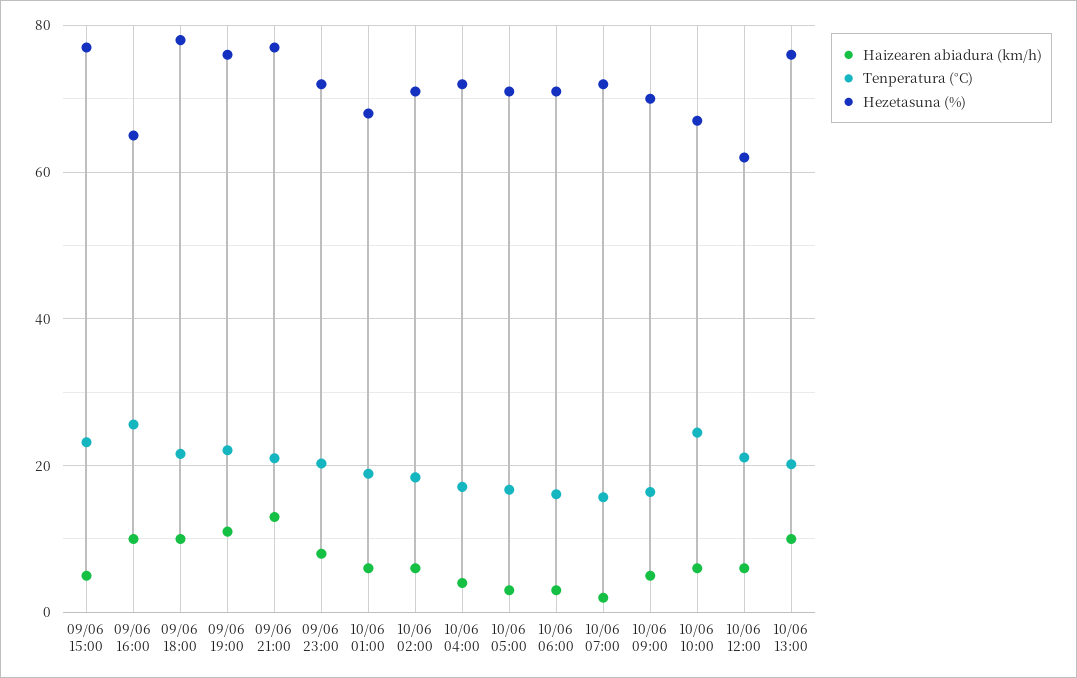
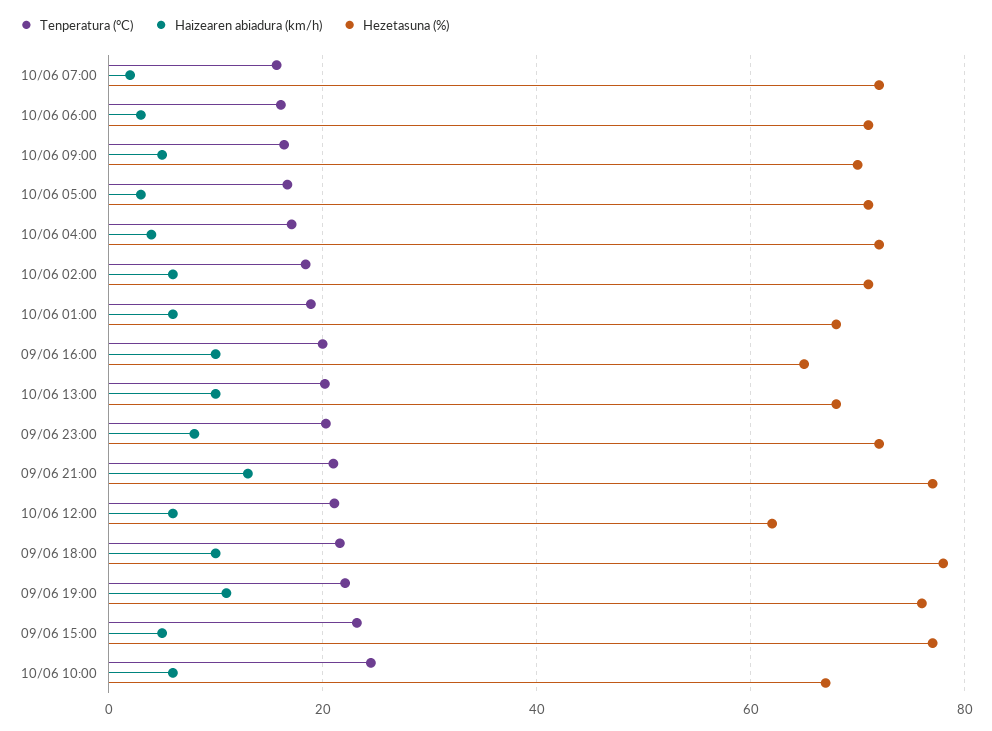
  {
    "Haizearen abiadura (km/h)": {
      "09/06 15:00": 6,
      "09/06 16:00": 10,
      "09/06 18:00": 10,
      "09/06 19:00": 12,
      "09/06 21:00": 14,
      "09/06 23:00": 8,
      "10/06 01:00": 6,
      "10/06 02:00": 6,
      "10/06 04:00": 4,
      "10/06 05:00": 4,
      "10/06 06:00": 4,
      "10/06 07:00": 2,
      "10/06 09:00": 6,
      "10/06 10:00": 6,
      "10/06 12:00": 6,
      "10/06 13:00": 10
    },
    "Tenperatura (°C)": {
      "09/06 15:00": 24,
-     "09/06 16:00": 26,
+     "09/06 16:00": 20,
      "09/06 18:00": 22,
      "09/06 19:00": 22,
      "09/06 21:00": 22,
      "09/06 23:00": 20,
      "10/06 01:00": 18,
      "10/06 02:00": 18,
      "10/06 04:00": 18,
      "10/06 05:00": 16,
      "10/06 06:00": 16,
      "10/06 07:00": 16,
      "10/06 09:00": 16,
      "10/06 10:00": 24,
      "10/06 12:00": 22,
      "10/06 13:00": 20
    },
    "Hezetasuna (%)": {
      "09/06 15:00": 78,
      "09/06 16:00": 66,
      "09/06 18:00": 78,
      "09/06 19:00": 76,
      "09/06 21:00": 78,
      "09/06 23:00": 72,
      "10/06 01:00": 68,
      "10/06 02:00": 72,
      "10/06 04:00": 72,
      "10/06 05:00": 72,
      "10/06 06:00": 72,
      "10/06 07:00": 72,
      "10/06 09:00": 70,
      "10/06 10:00": 68,
      "10/06 12:00": 62,
-     "10/06 13:00": 76
+     "10/06 13:00": 68
    }
  }

